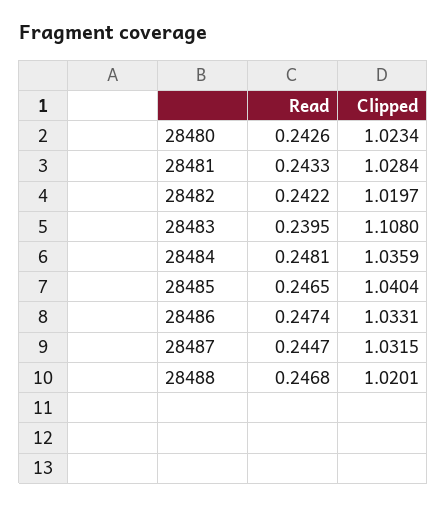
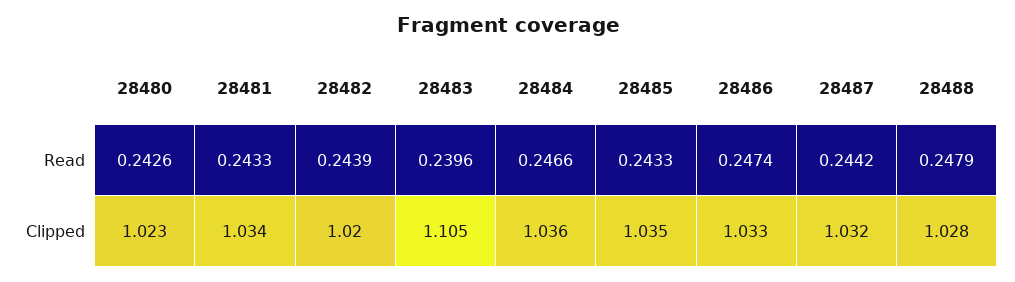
  {
    "Read": {
      "28480": 0.2426,
      "28481": 0.2433,
-     "28482": 0.2422,
+     "28482": 0.2439,
-     "28483": 0.2395,
+     "28483": 0.2396,
-     "28484": 0.2481,
+     "28484": 0.2466,
-     "28485": 0.2465,
+     "28485": 0.2433,
      "28486": 0.2474,
-     "28487": 0.2447,
+     "28487": 0.2442,
-     "28488": 0.2468
+     "28488": 0.2479
    },
    "Clipped": {
      "28480": 1.0234,
-     "28481": 1.0284,
+     "28481": 1.034,
      "28482": 1.0197,
-     "28483": 1.108,
+     "28483": 1.105,
      "28484": 1.0359,
-     "28485": 1.0404,
+     "28485": 1.035,
      "28486": 1.0331,
      "28487": 1.0315,
-     "28488": 1.0201
+     "28488": 1.028
    }
  }

